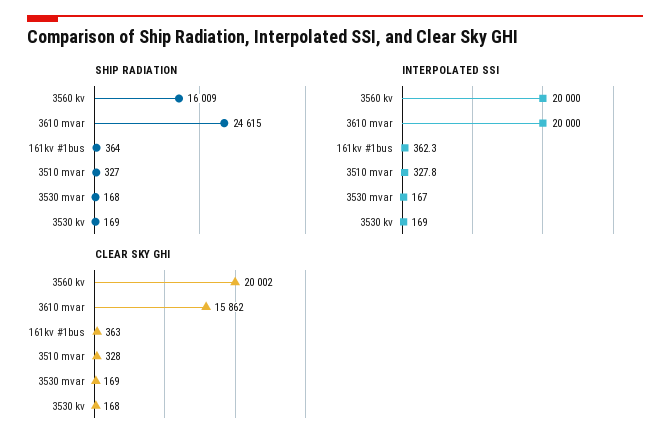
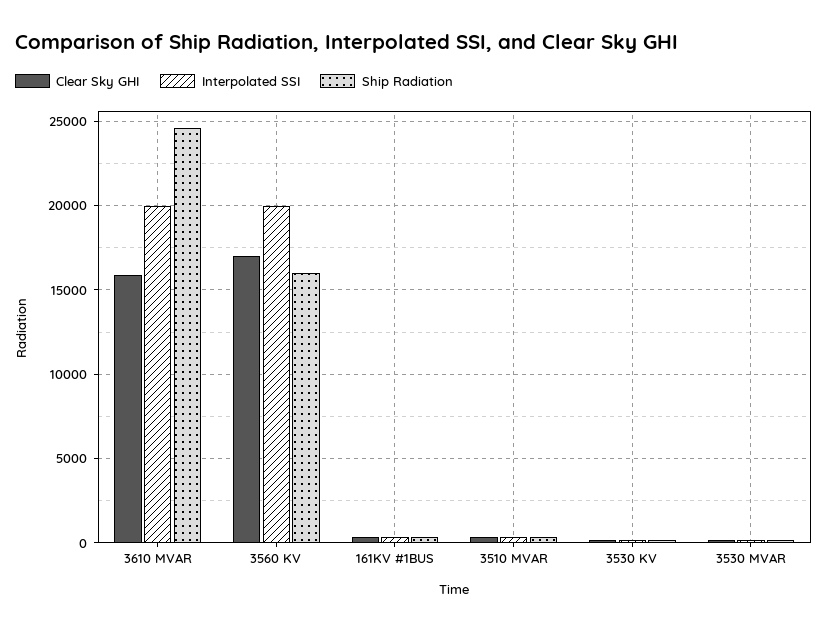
  {
    "SHIP RADIATION": {
      "3560 kv": 16009,
      "3610 mvar": 24615,
      "161kv #1bus": 364,
      "3510 mvar": 327,
      "3530 mvar": 168,
      "3530 kv": 169
    },
    "INTERPOLATED SSI": {
      "3560 kv": 20000,
      "3610 mvar": 20000,
      "161kv #1bus": 362.3,
      "3510 mvar": 327.8,
      "3530 mvar": 167,
      "3530 kv": 169
    },
    "CLEAR SKY GHI": {
-     "3560 kv": 20002,
+     "3560 kv": 17000,
      "3610 mvar": 15862,
      "161kv #1bus": 363,
      "3510 mvar": 328,
      "3530 mvar": 169,
      "3530 kv": 168
    }
  }

